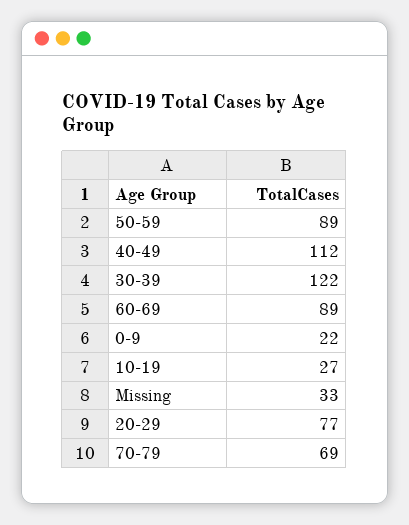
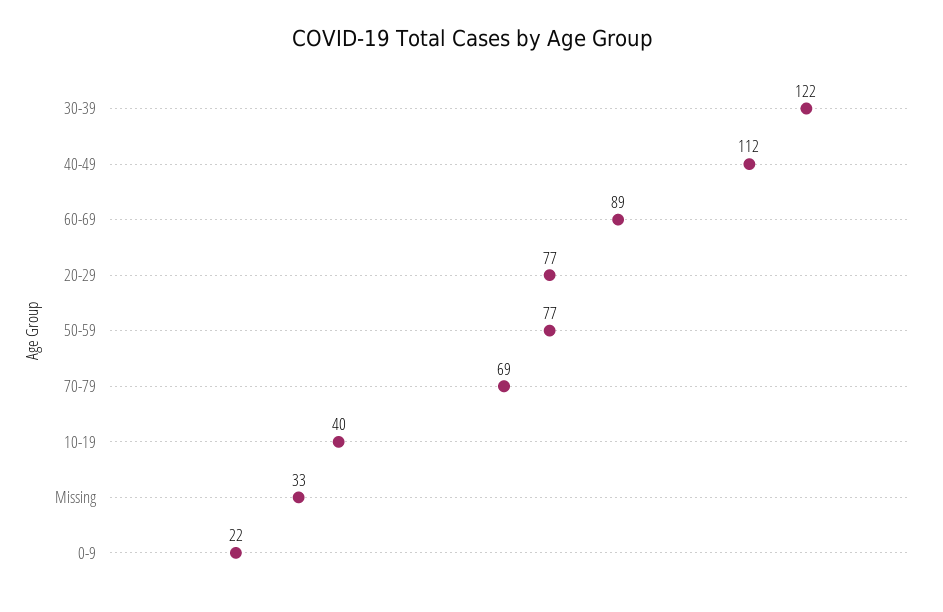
  {
-   "50-59": 89,
+   "50-59": 77,
    "40-49": 112,
    "30-39": 122,
    "60-69": 89,
    "0-9": 22,
-   "10-19": 27,
+   "10-19": 40,
    "Missing": 33,
    "20-29": 77,
    "70-79": 69
  }

